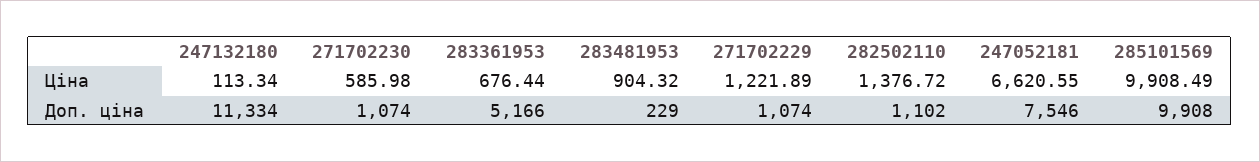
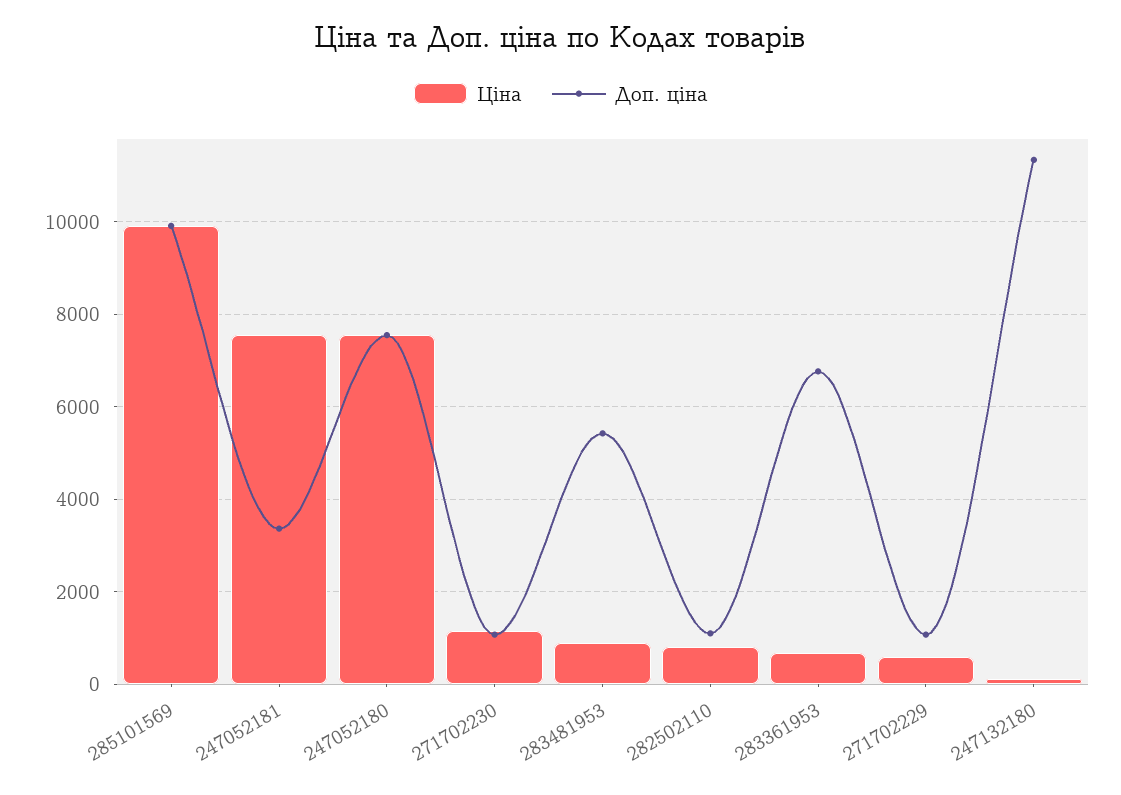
  {
    "Ціна": {
      "247132180": 113.34,
-     "271702230": 585.98,
+     "271702230": 1200,
      "283361953": 676.44,
      "283481953": 904.32,
-     "271702229": 1221.89,
+     "271702229": 600,
-     "282502110": 1376.72,
+     "282502110": 800,
-     "247052181": 6620.55,
+     "247052181": 7600,
-     "285101569": 9908.49
+     "285101569": 9908.49,
+     "247052180": 7600
    },
    "Доп. ціна": {
      "247132180": 11334,
      "271702230": 1074,
-     "283361953": 5166,
+     "283361953": 6800,
-     "283481953": 229,
+     "283481953": 5400,
      "271702229": 1074,
      "282502110": 1102,
-     "247052181": 7546,
+     "247052181": 3400,
-     "285101569": 9908
+     "285101569": 9908,
+     "247052180": 7600
    }
  }

